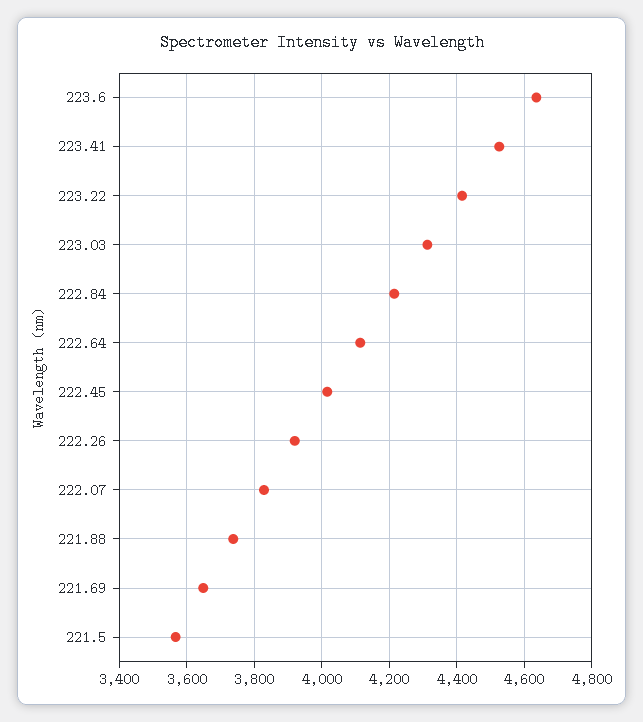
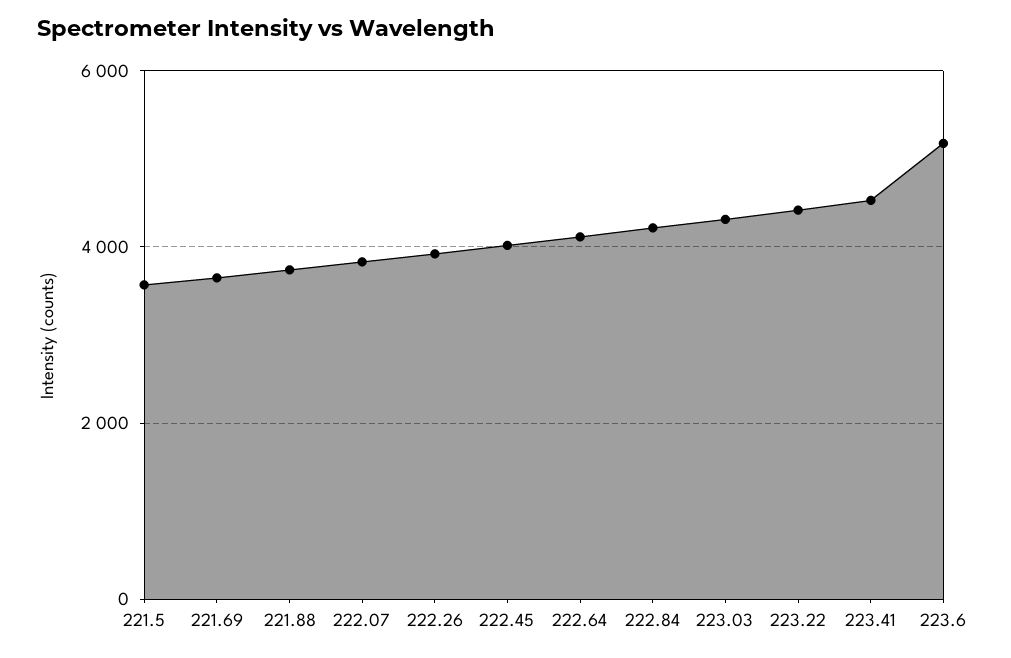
  {
-   "223.6": 4640,
+   "223.6": 5200,
    "223.41": 4520,
    "223.22": 4420,
    "223.03": 4320,
    "222.84": 4220,
    "222.64": 4120,
    "222.45": 4020,
    "222.26": 3920,
    "222.07": 3820,
    "221.88": 3740,
    "221.69": 3640,
    "221.5": 3560
  }

